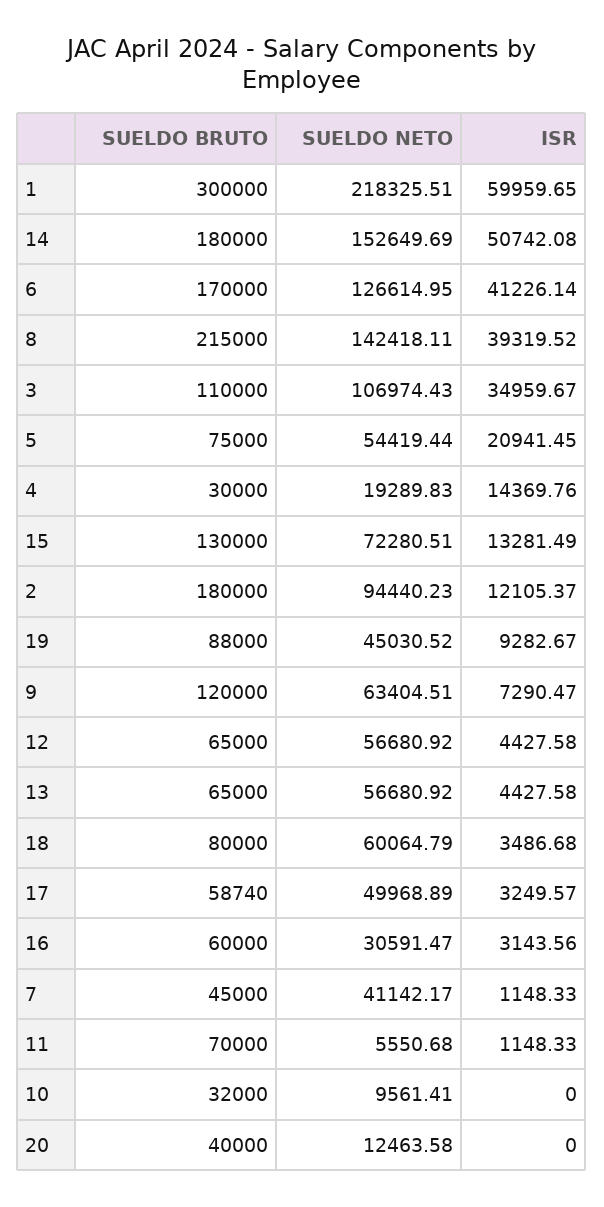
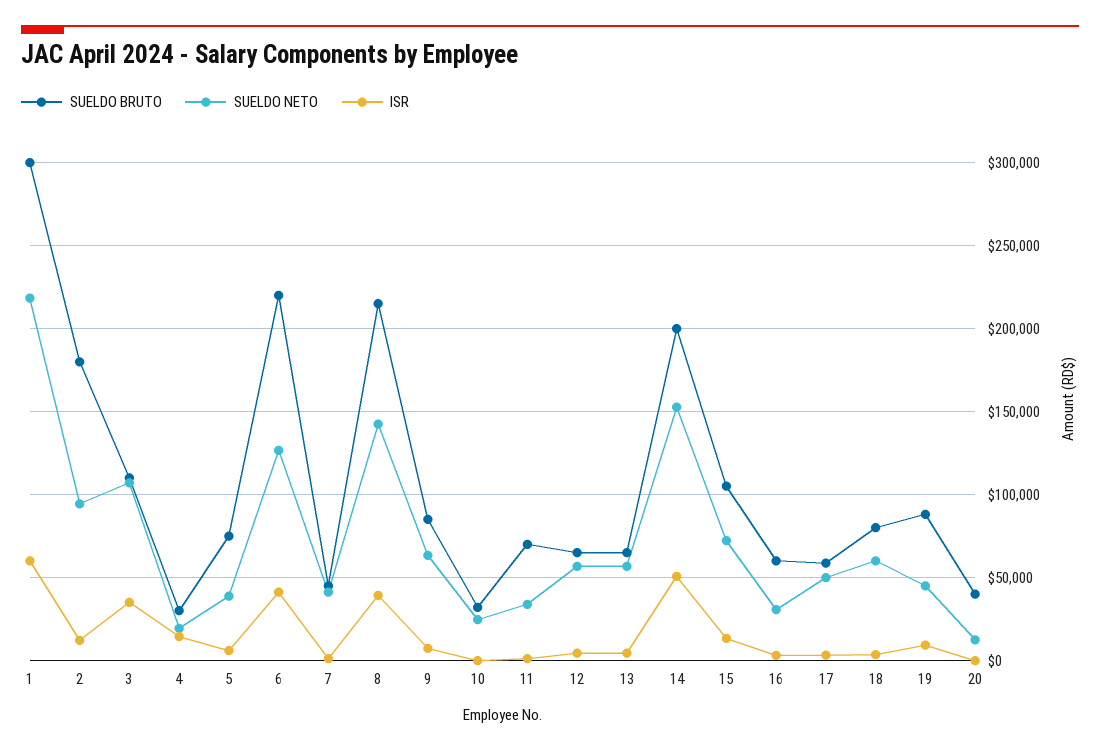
  {
    "SUELDO BRUTO": {
      "1": 300000,
-     "14": 180000,
+     "14": 200000,
-     "6": 170000,
+     "6": 220000,
      "8": 215000,
      "3": 110000,
      "5": 75000,
      "4": 30000,
-     "15": 130000,
+     "15": 105000,
      "2": 180000,
      "19": 88000,
-     "9": 120000,
+     "9": 85000,
      "12": 65000,
      "13": 65000,
      "18": 80000,
      "17": 58740,
      "16": 60000,
      "7": 45000,
      "11": 70000,
      "10": 32000,
      "20": 40000
    },
    "SUELDO NETO": {
      "1": 218325.51,
      "14": 152649.69,
      "6": 126614.95,
      "8": 142418.11,
      "3": 106974.43,
-     "5": 54419.44,
+     "5": 40000,
      "4": 19289.83,
      "15": 72280.51,
      "2": 94440.23,
      "19": 45030.52,
      "9": 63404.51,
      "12": 56680.92,
      "13": 56680.92,
      "18": 60064.79,
      "17": 49968.89,
      "16": 30591.47,
      "7": 41142.17,
-     "11": 5550.68,
+     "11": 35000,
-     "10": 9561.41,
+     "10": 25000,
      "20": 12463.58
    },
    "ISR": {
      "1": 59959.65,
      "14": 50742.08,
      "6": 41226.14,
      "8": 39319.52,
      "3": 34959.67,
-     "5": 20941.45,
+     "5": 5000,
      "4": 14369.76,
      "15": 13281.49,
      "2": 12105.37,
      "19": 9282.67,
      "9": 7290.47,
      "12": 4427.58,
      "13": 4427.58,
      "18": 3486.68,
      "17": 3249.57,
      "16": 3143.56,
      "7": 1148.33,
      "11": 1148.33,
      "10": 0,
      "20": 0
    }
  }

